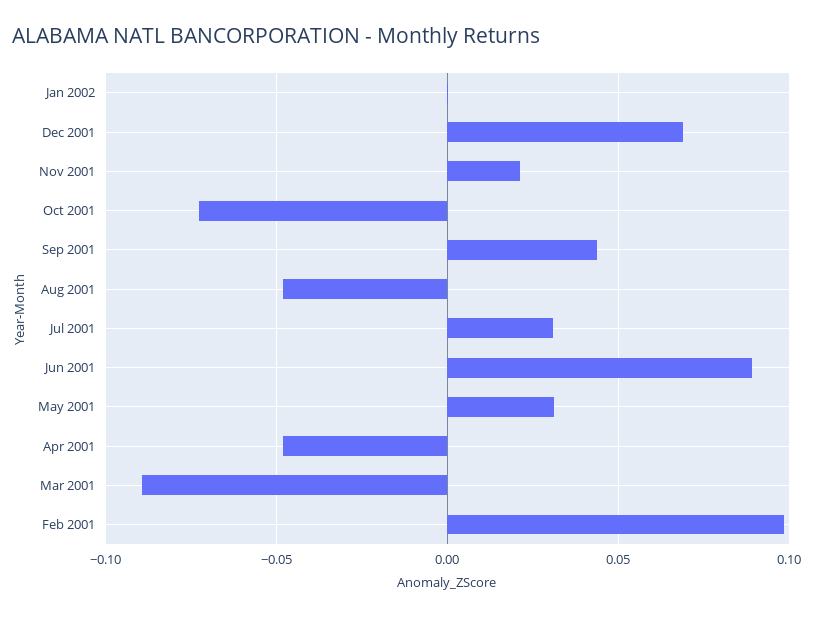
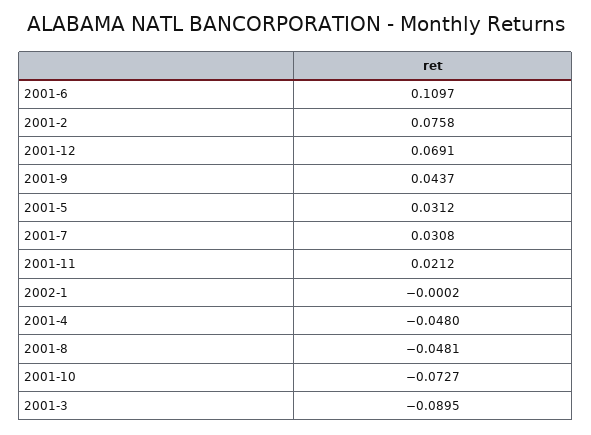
  {
    "Jan 2002": -0.0002,
    "Dec 2001": 0.0691,
    "Nov 2001": 0.0212,
    "Oct 2001": -0.0727,
    "Sep 2001": 0.0437,
    "Aug 2001": -0.0481,
    "Jul 2001": 0.0308,
-   "Jun 2001": 0.09,
+   "Jun 2001": 0.1097,
    "May 2001": 0.0312,
    "Apr 2001": -0.048,
    "Mar 2001": -0.0895,
-   "Feb 2001": 0.1
+   "Feb 2001": 0.0758
  }

